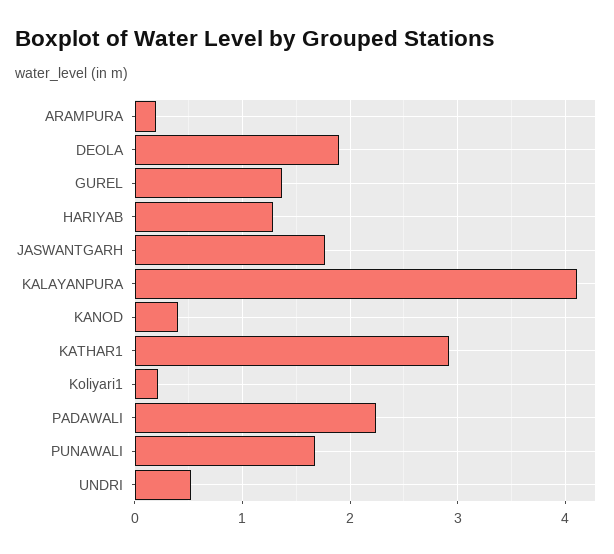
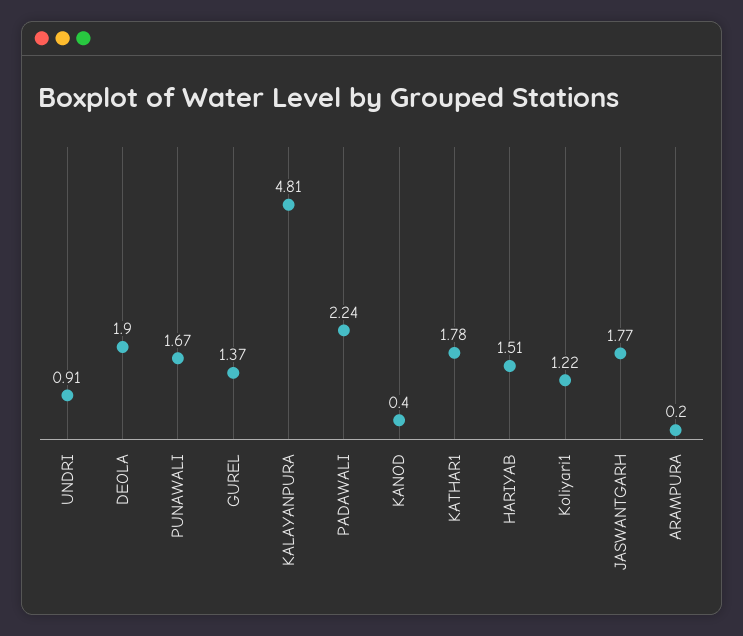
  {
    "ARAMPURA": 0.2,
    "DEOLA": 1.9,
    "GUREL": 1.37,
-   "HARIYAB": 1.3,
+   "HARIYAB": 1.51,
    "JASWANTGARH": 1.77,
-   "KALAYANPURA": 4.1,
+   "KALAYANPURA": 4.81,
    "KANOD": 0.4,
-   "KATHAR1": 2.9,
+   "KATHAR1": 1.78,
-   "Koliyari1": 0.2,
+   "Koliyari1": 1.22,
    "PADAWALI": 2.24,
    "PUNAWALI": 1.67,
-   "UNDRI": 0.5
+   "UNDRI": 0.91
  }

